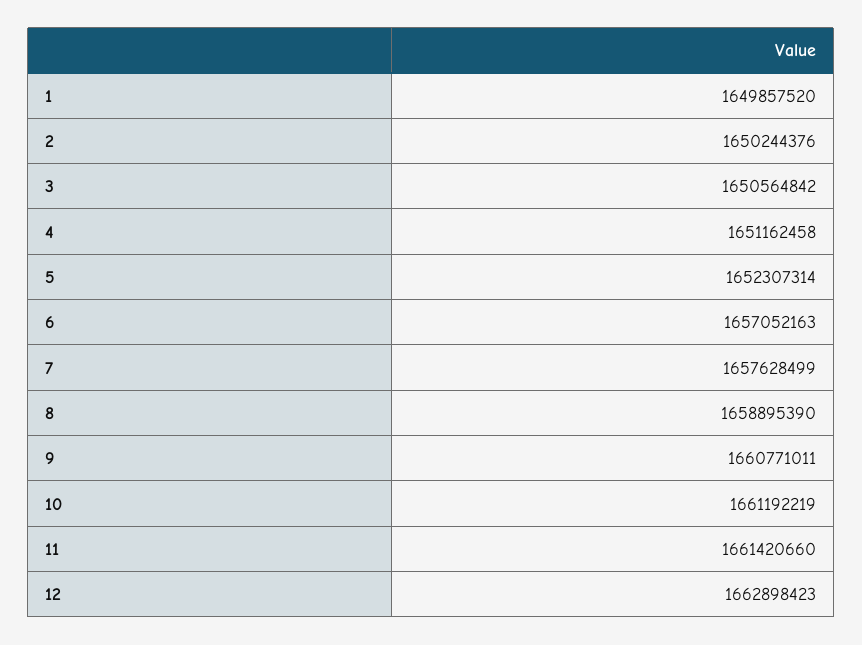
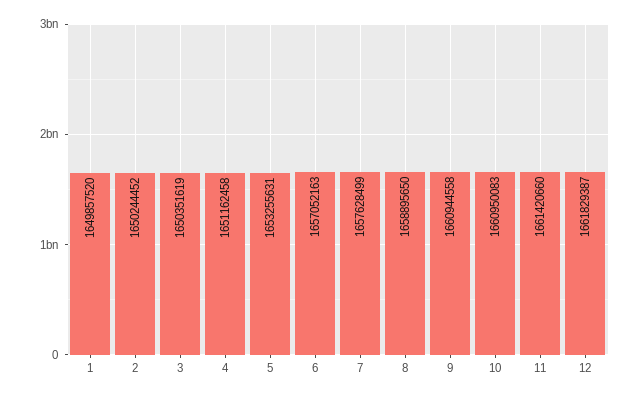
  {
    "1": 1649857520,
-   "2": 1650244376,
+   "2": 1650244452,
-   "3": 1650564842,
+   "3": 1650351619,
    "4": 1651162458,
-   "5": 1652307314,
+   "5": 1653255631,
    "6": 1657052163,
    "7": 1657628499,
-   "8": 1658895390,
+   "8": 1658895650,
-   "9": 1660771011,
+   "9": 1660944558,
-   "10": 1661192219,
+   "10": 1660950083,
    "11": 1661420660,
-   "12": 1662898423
+   "12": 1661829387
  }

